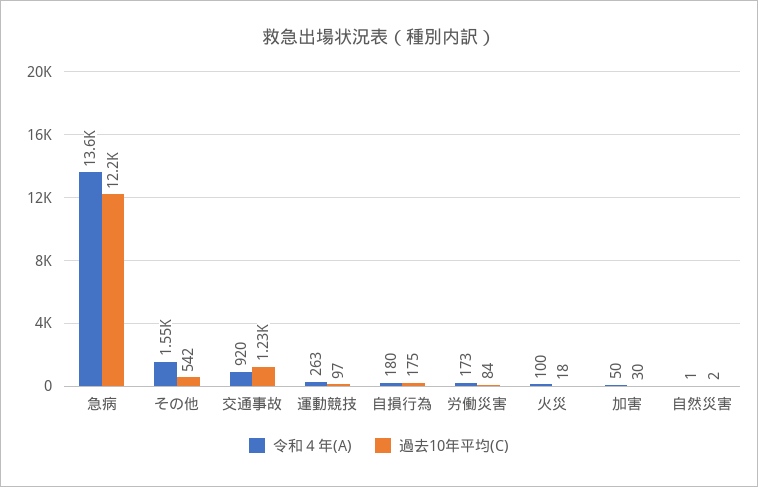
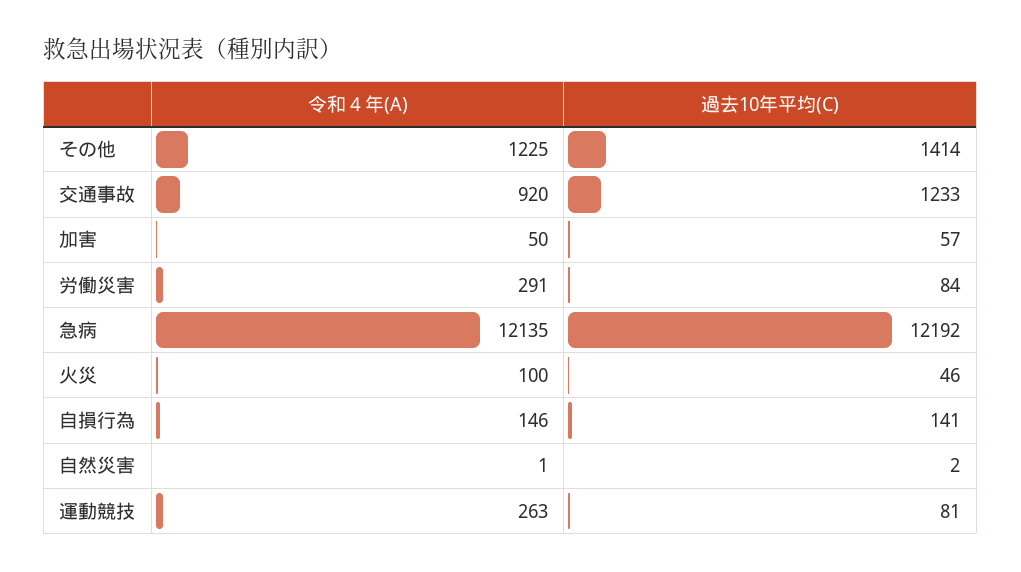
  {
    "令和４年(A)": {
-     "急病": 13600,
+     "急病": 12135,
-     "その他": 1550,
+     "その他": 1225,
      "交通事故": 920,
      "運動競技": 263,
-     "自損行為": 180,
+     "自損行為": 146,
-     "労働災害": 173,
+     "労働災害": 291,
      "火災": 100,
      "加害": 50,
      "自然災害": 1
    },
    "過去10年平均(C)": {
      "急病": 12192,
-     "その他": 542,
+     "その他": 1414,
      "交通事故": 1233,
-     "運動競技": 97,
+     "運動競技": 81,
-     "自損行為": 175,
+     "自損行為": 141,
      "労働災害": 84,
-     "火災": 18,
+     "火災": 46,
-     "加害": 30,
+     "加害": 57,
      "自然災害": 2
    }
  }

